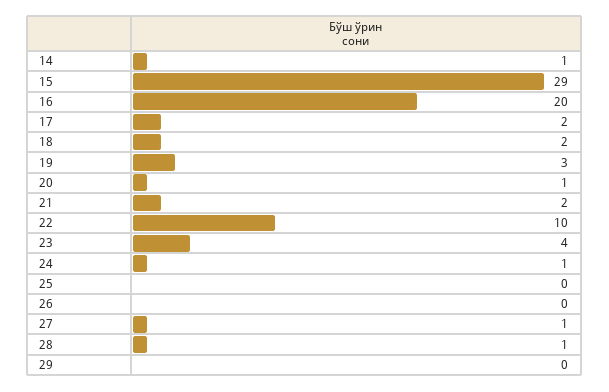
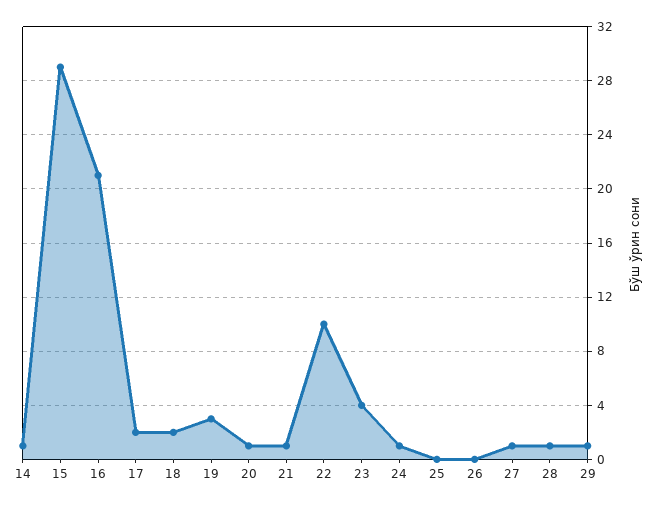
  {
    "14": 1,
    "15": 29,
-   "16": 20,
+   "16": 21,
    "17": 2,
    "18": 2,
    "19": 3,
    "20": 1,
-   "21": 2,
+   "21": 1,
    "22": 10,
    "23": 4,
    "24": 1,
    "25": 0,
    "26": 0,
    "27": 1,
    "28": 1,
-   "29": 0
+   "29": 1
  }

